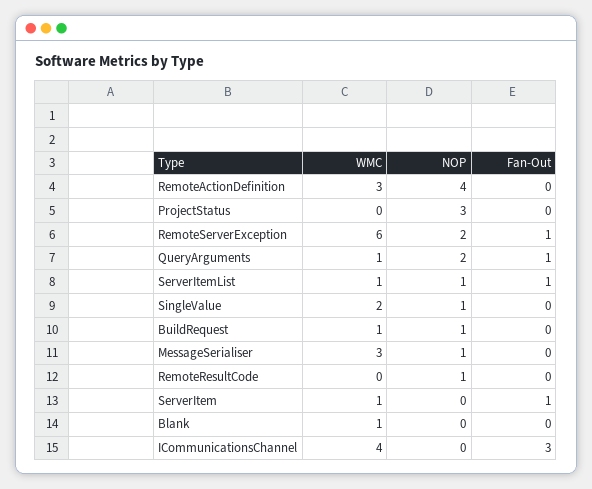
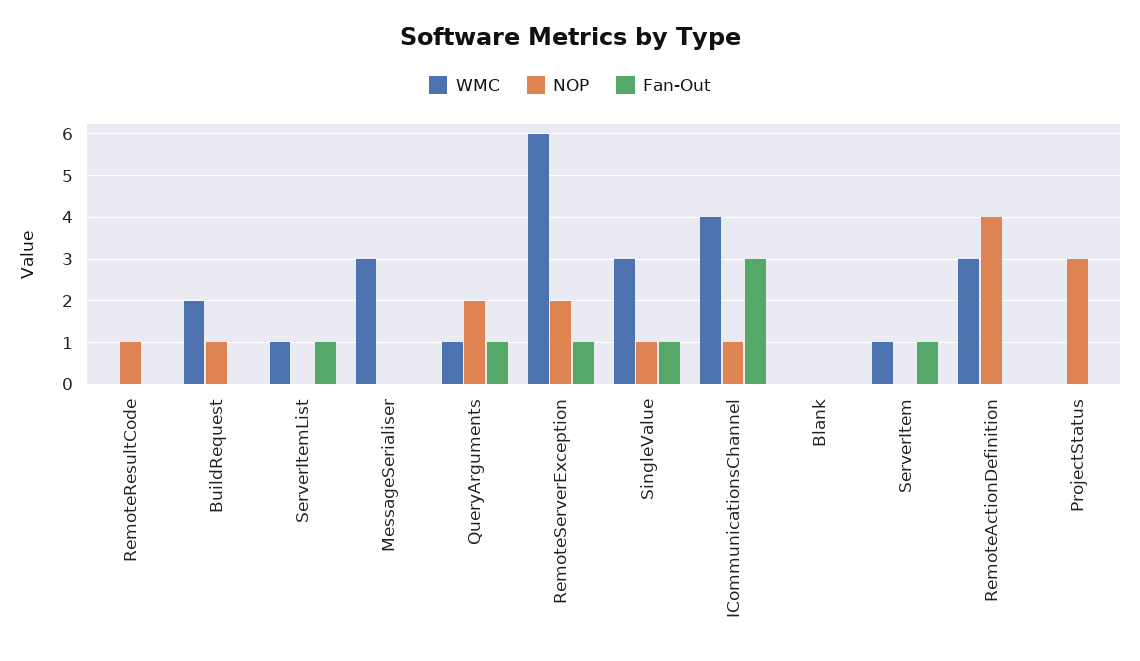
  {
    "WMC": {
      "RemoteActionDefinition": 3,
      "ProjectStatus": 0,
      "RemoteServerException": 6,
      "QueryArguments": 1,
      "ServerItemList": 1,
-     "SingleValue": 2,
+     "SingleValue": 3,
-     "BuildRequest": 1,
+     "BuildRequest": 2,
      "MessageSerialiser": 3,
      "RemoteResultCode": 0,
      "ServerItem": 1,
-     "Blank": 1,
+     "Blank": 0,
      "ICommunicationsChannel": 4
    },
    "NOP": {
      "RemoteActionDefinition": 4,
      "ProjectStatus": 3,
      "RemoteServerException": 2,
      "QueryArguments": 2,
-     "ServerItemList": 1,
+     "ServerItemList": 0,
      "SingleValue": 1,
      "BuildRequest": 1,
-     "MessageSerialiser": 1,
+     "MessageSerialiser": 0,
      "RemoteResultCode": 1,
      "ServerItem": 0,
      "Blank": 0,
-     "ICommunicationsChannel": 0
+     "ICommunicationsChannel": 1
    },
    "Fan-Out": {
      "RemoteActionDefinition": 0,
      "ProjectStatus": 0,
      "RemoteServerException": 1,
      "QueryArguments": 1,
      "ServerItemList": 1,
-     "SingleValue": 0,
+     "SingleValue": 1,
      "BuildRequest": 0,
      "MessageSerialiser": 0,
      "RemoteResultCode": 0,
      "ServerItem": 1,
      "Blank": 0,
      "ICommunicationsChannel": 3
    }
  }

